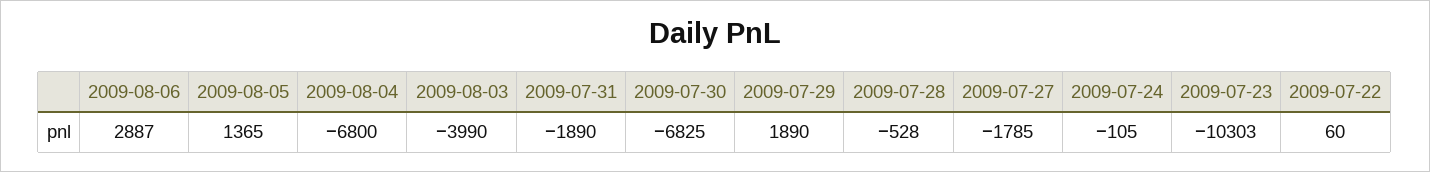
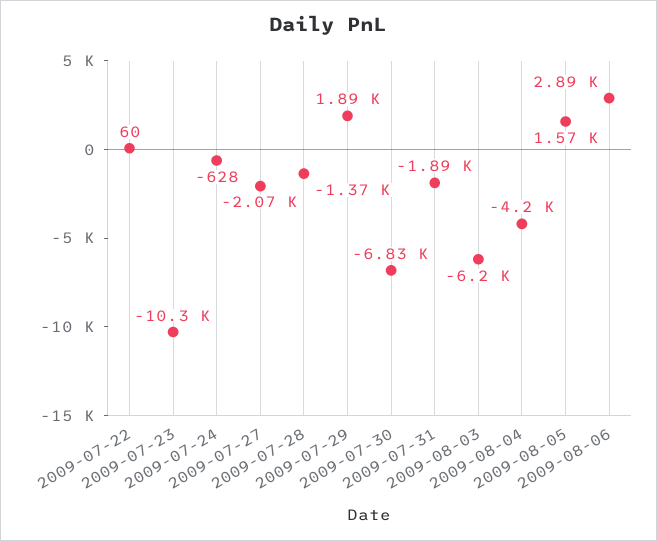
  {
    "2009-08-06": 2887,
-   "2009-08-05": 1365,
+   "2009-08-05": 1570,
-   "2009-08-04": -6800,
+   "2009-08-04": -4200,
-   "2009-08-03": -3990,
+   "2009-08-03": -6200,
    "2009-07-31": -1890,
    "2009-07-30": -6825,
    "2009-07-29": 1890,
-   "2009-07-28": -528,
+   "2009-07-28": -1370,
-   "2009-07-27": -1785,
+   "2009-07-27": -2070,
-   "2009-07-24": -105,
+   "2009-07-24": -628,
    "2009-07-23": -10303,
    "2009-07-22": 60
  }

